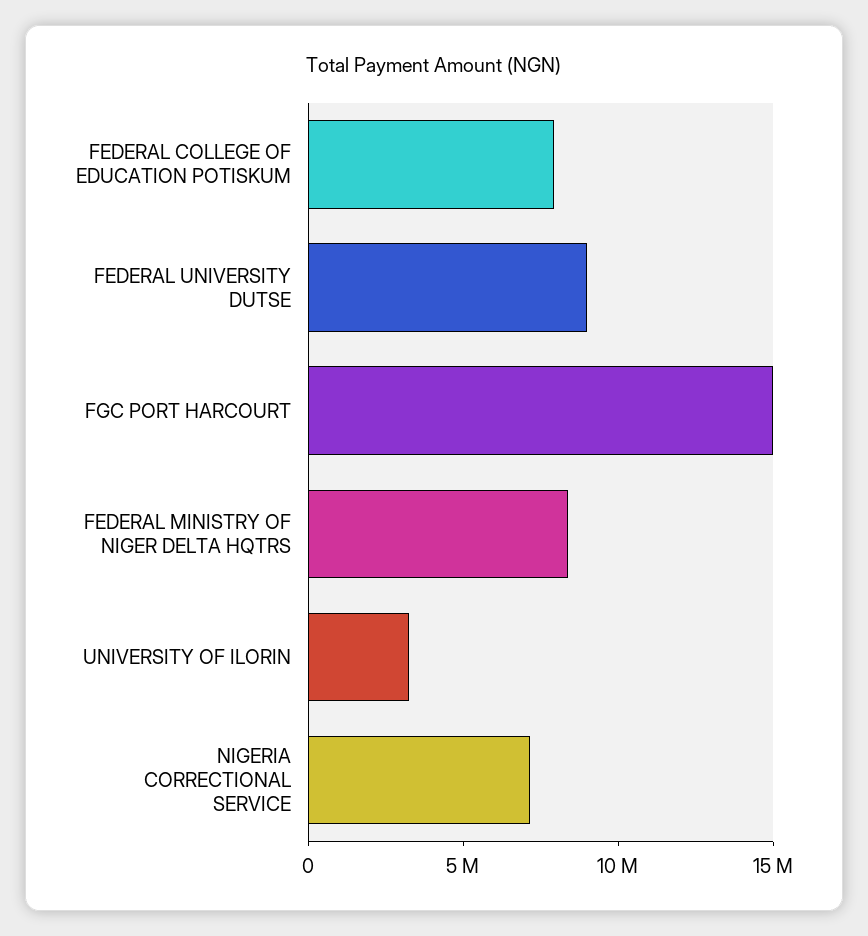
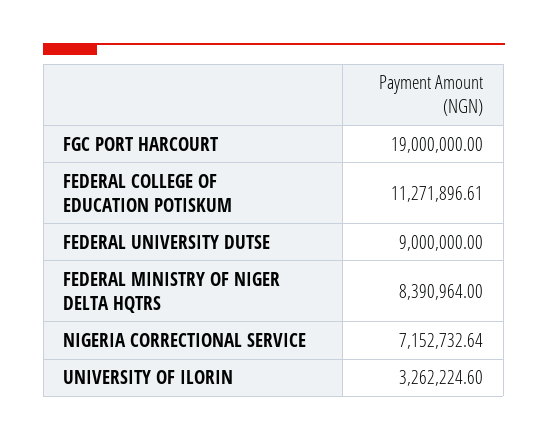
  {
-   "FEDERAL COLLEGE OF EDUCATION POTISKUM": 8000000,
+   "FEDERAL COLLEGE OF EDUCATION POTISKUM": 11271896.61,
    "FEDERAL UNIVERSITY DUTSE": 9000000,
-   "FGC PORT HARCOURT": 15000000,
+   "FGC PORT HARCOURT": 19000000,
    "FEDERAL MINISTRY OF NIGER DELTA HQTRS": 8390964,
    "UNIVERSITY OF ILORIN": 3262224.6,
    "NIGERIA CORRECTIONAL SERVICE": 7152732.64
  }

